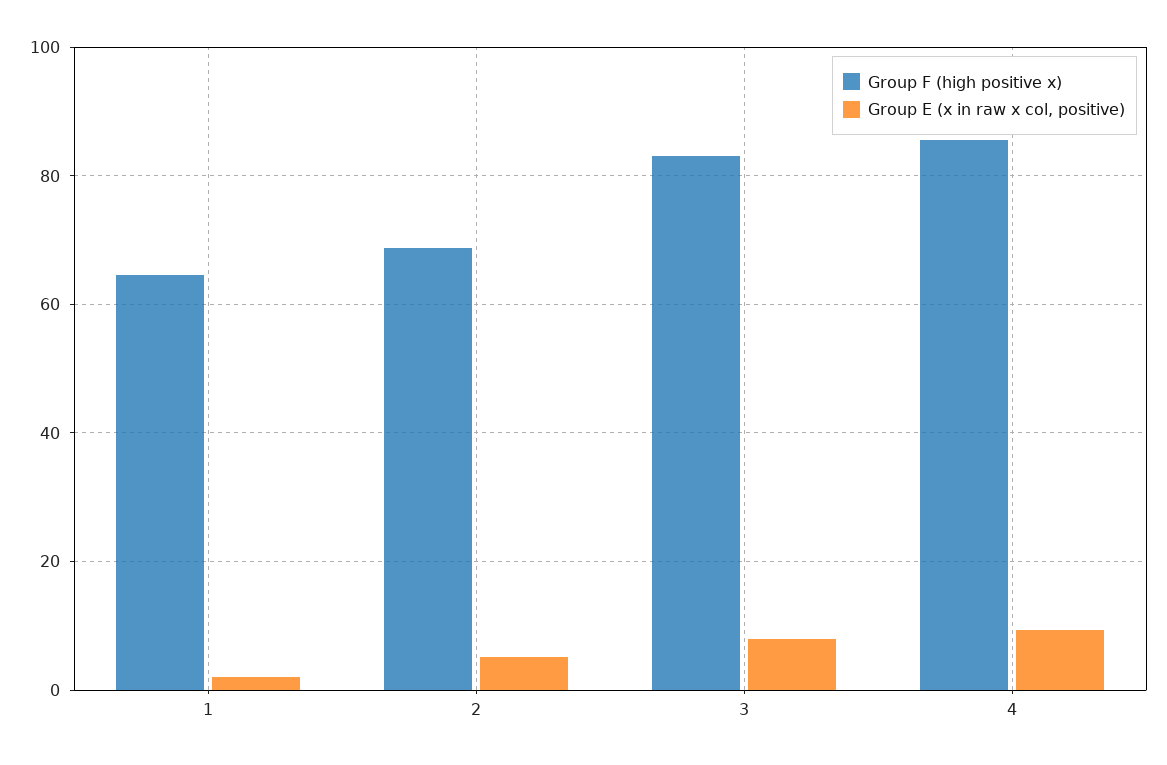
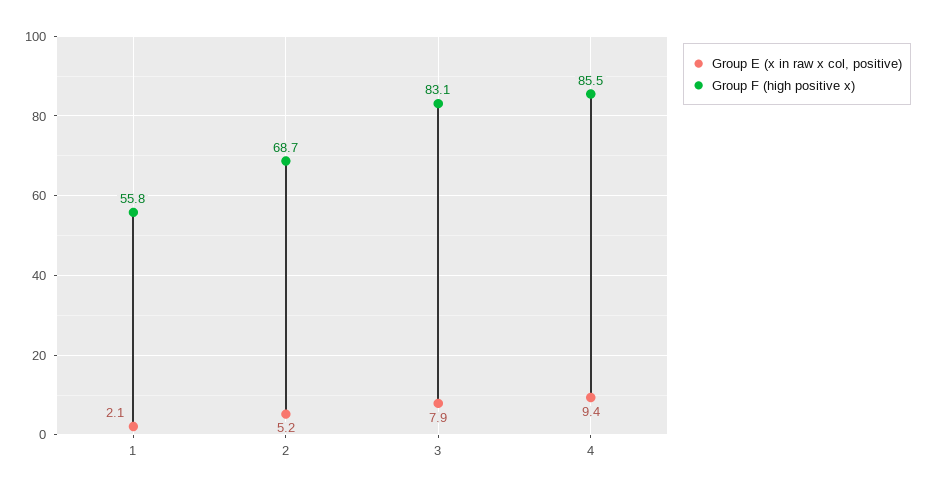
  {
    "Group F (high positive x)": {
-     "1": 64,
+     "1": 55.8,
      "2": 68.7,
      "3": 83.1,
      "4": 85.5
    },
    "Group E (x in raw x col, positive)": {
      "1": 2.1,
      "2": 5.2,
      "3": 7.9,
      "4": 9.4
    }
  }

